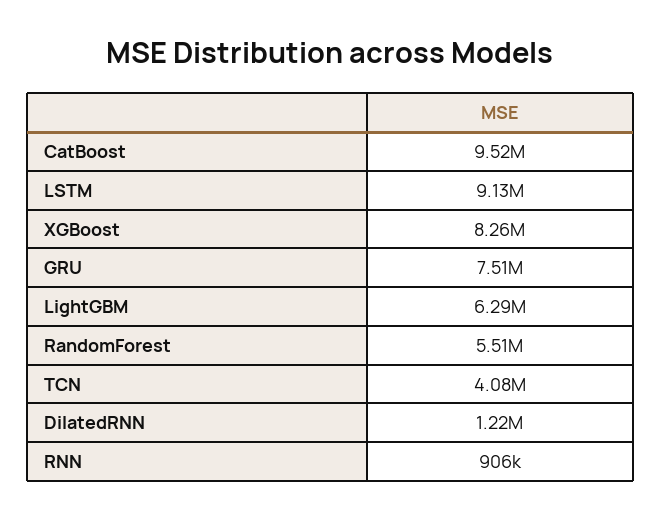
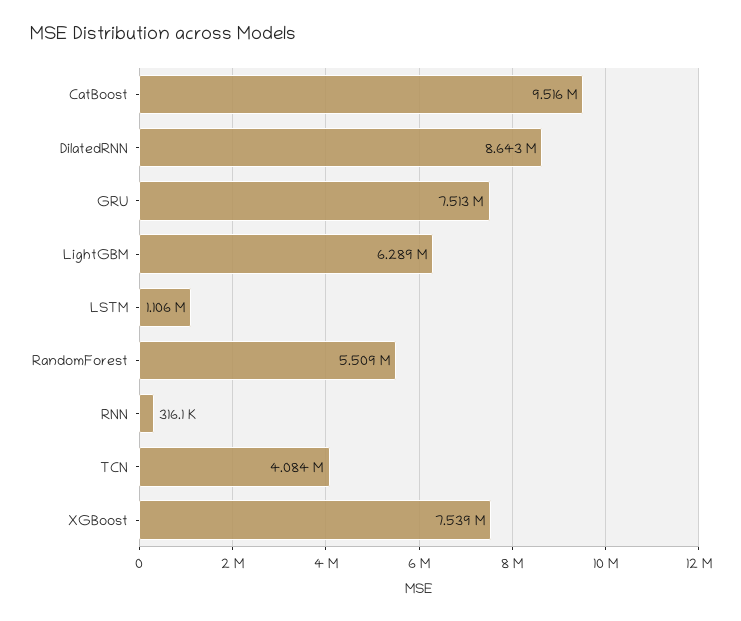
  {
    "CatBoost": 9516000,
-   "LSTM": 9130000,
+   "LSTM": 1106000,
-   "XGBoost": 8260000,
+   "XGBoost": 7539000,
    "GRU": 7513000,
    "LightGBM": 6289000,
    "RandomForest": 5509000,
    "TCN": 4084000,
-   "DilatedRNN": 1220000,
+   "DilatedRNN": 8643000,
-   "RNN": 906000
+   "RNN": 316100
  }

